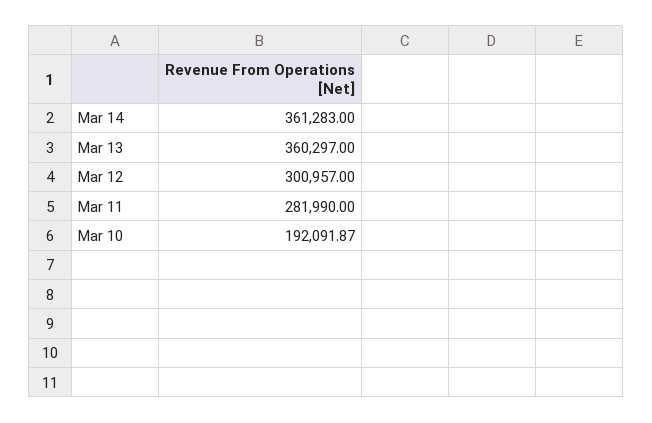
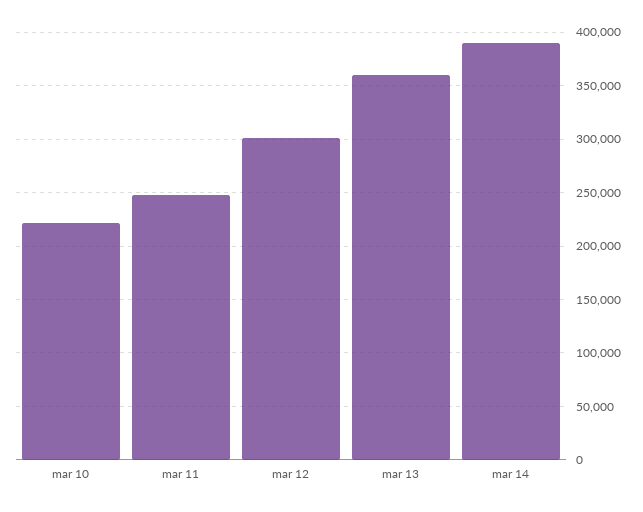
  {
-   "Mar 14": 361283,
+   "Mar 14": 390000,
    "Mar 13": 360297,
    "Mar 12": 300957,
-   "Mar 11": 281990,
+   "Mar 11": 250000,
-   "Mar 10": 192091.87
+   "Mar 10": 220000
  }

